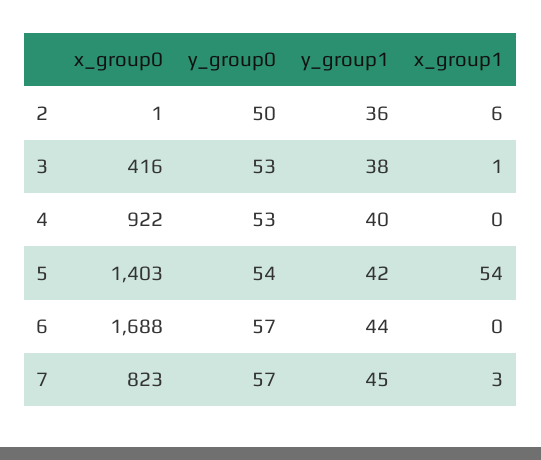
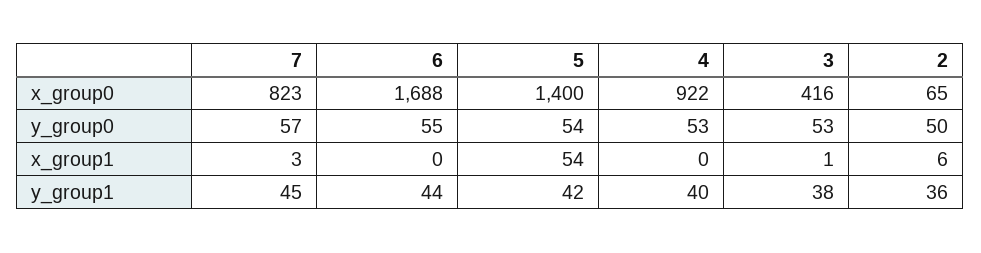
  {
    "x_group0": {
-     "2": 1,
+     "2": 65,
      "3": 416,
      "4": 922,
-     "5": 1403,
+     "5": 1400,
      "6": 1688,
      "7": 823
    },
    "y_group0": {
      "2": 50,
      "3": 53,
      "4": 53,
      "5": 54,
-     "6": 57,
+     "6": 55,
      "7": 57
    },
    "y_group1": {
      "2": 36,
      "3": 38,
      "4": 40,
      "5": 42,
      "6": 44,
      "7": 45
    },
    "x_group1": {
      "2": 6,
      "3": 1,
      "4": 0,
      "5": 54,
      "6": 0,
      "7": 3
    }
  }

